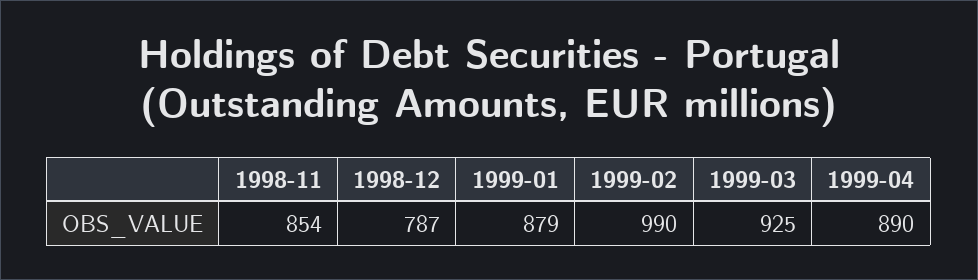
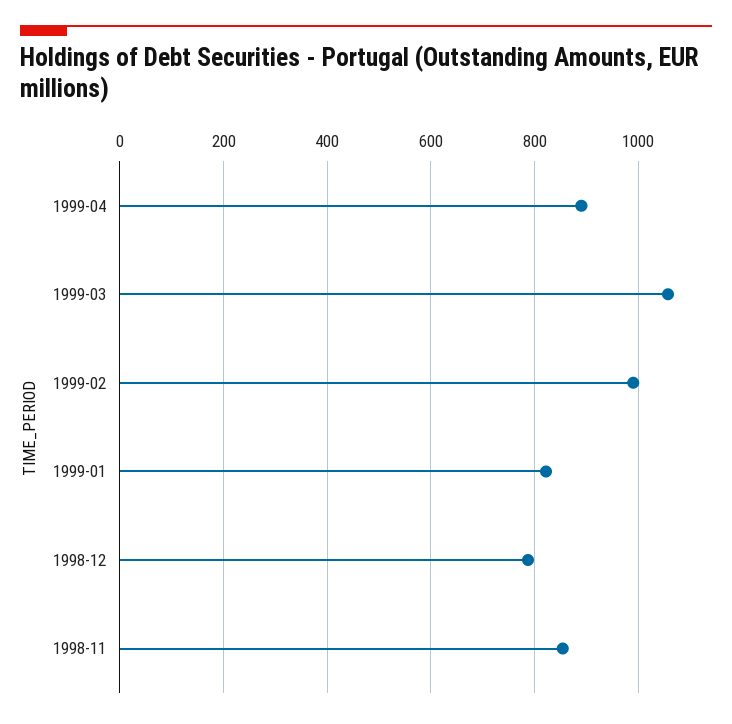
  {
    "1998-11": 854,
    "1998-12": 787,
-   "1999-01": 879,
+   "1999-01": 820,
    "1999-02": 990,
-   "1999-03": 925,
+   "1999-03": 1060,
    "1999-04": 890
  }

